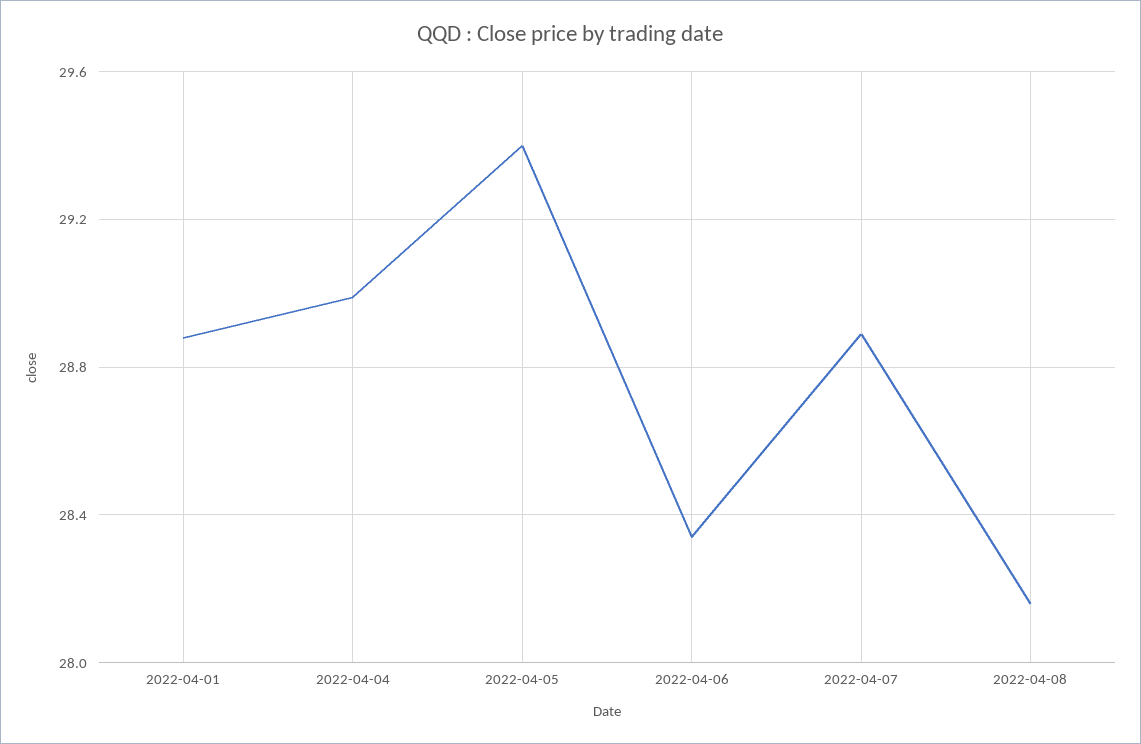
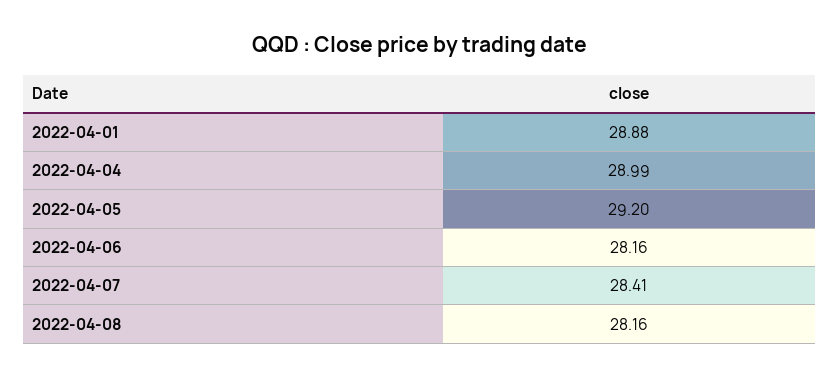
  {
    "2022-04-01": 28.88,
    "2022-04-04": 28.99,
-   "2022-04-05": 29.4,
+   "2022-04-05": 29.2,
-   "2022-04-06": 28.35,
+   "2022-04-06": 28.16,
-   "2022-04-07": 28.9,
+   "2022-04-07": 28.41,
    "2022-04-08": 28.16
  }

